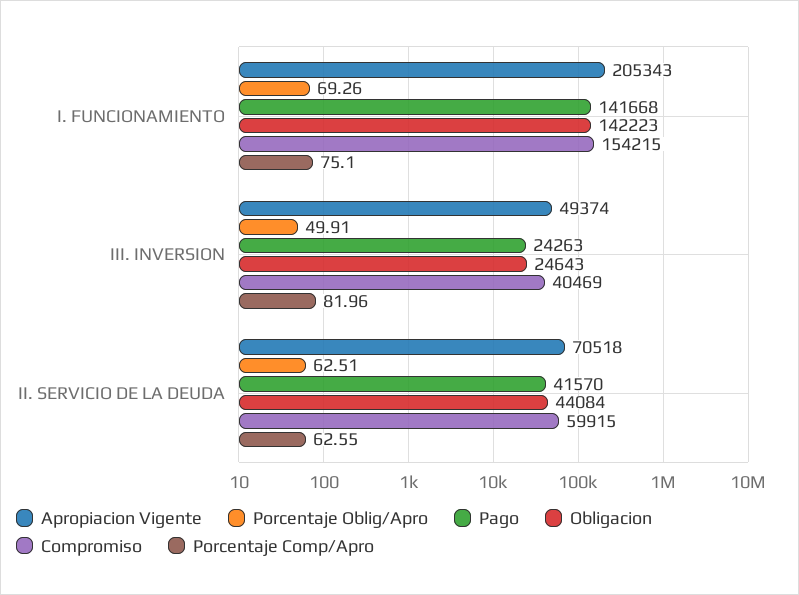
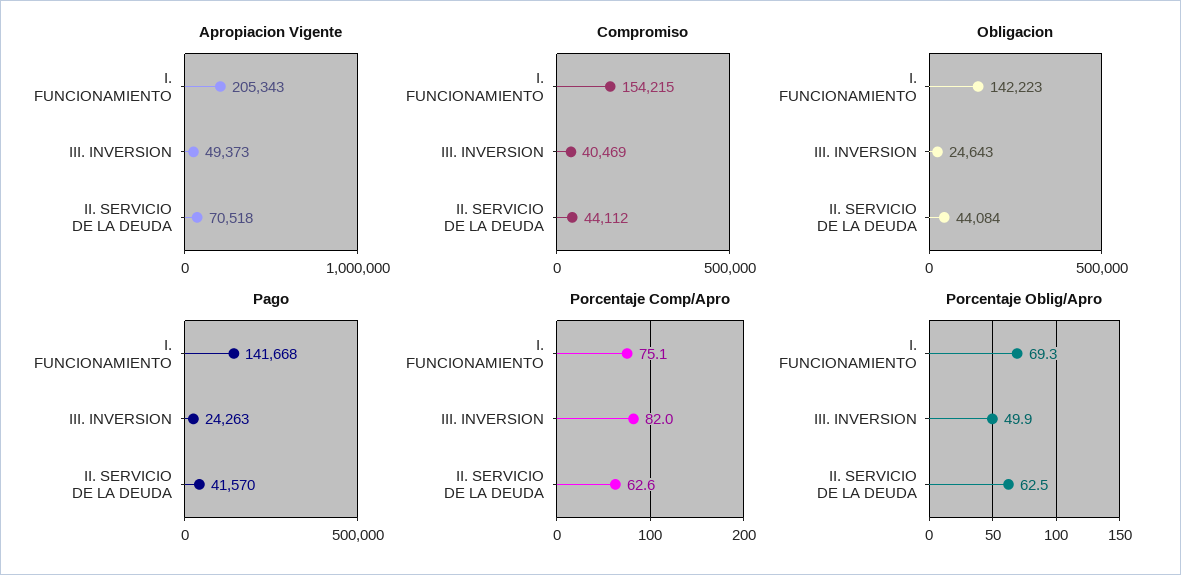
  {
    "Apropiacion Vigente": {
      "I. FUNCIONAMIENTO": 205343,
-     "III. INVERSION": 49374,
+     "III. INVERSION": 49373,
      "II. SERVICIO DE LA DEUDA": 70518
    },
    "Porcentaje Oblig/Apro": {
      "I. FUNCIONAMIENTO": 69.26,
      "III. INVERSION": 49.91,
      "II. SERVICIO DE LA DEUDA": 62.51
    },
    "Pago": {
      "I. FUNCIONAMIENTO": 141668,
      "III. INVERSION": 24263,
      "II. SERVICIO DE LA DEUDA": 41570
    },
    "Obligacion": {
      "I. FUNCIONAMIENTO": 142223,
      "III. INVERSION": 24643,
      "II. SERVICIO DE LA DEUDA": 44084
    },
    "Compromiso": {
      "I. FUNCIONAMIENTO": 154215,
      "III. INVERSION": 40469,
-     "II. SERVICIO DE LA DEUDA": 59915
+     "II. SERVICIO DE LA DEUDA": 44112
    },
    "Porcentaje Comp/Apro": {
      "I. FUNCIONAMIENTO": 75.1,
      "III. INVERSION": 81.96,
      "II. SERVICIO DE LA DEUDA": 62.55
    }
  }

